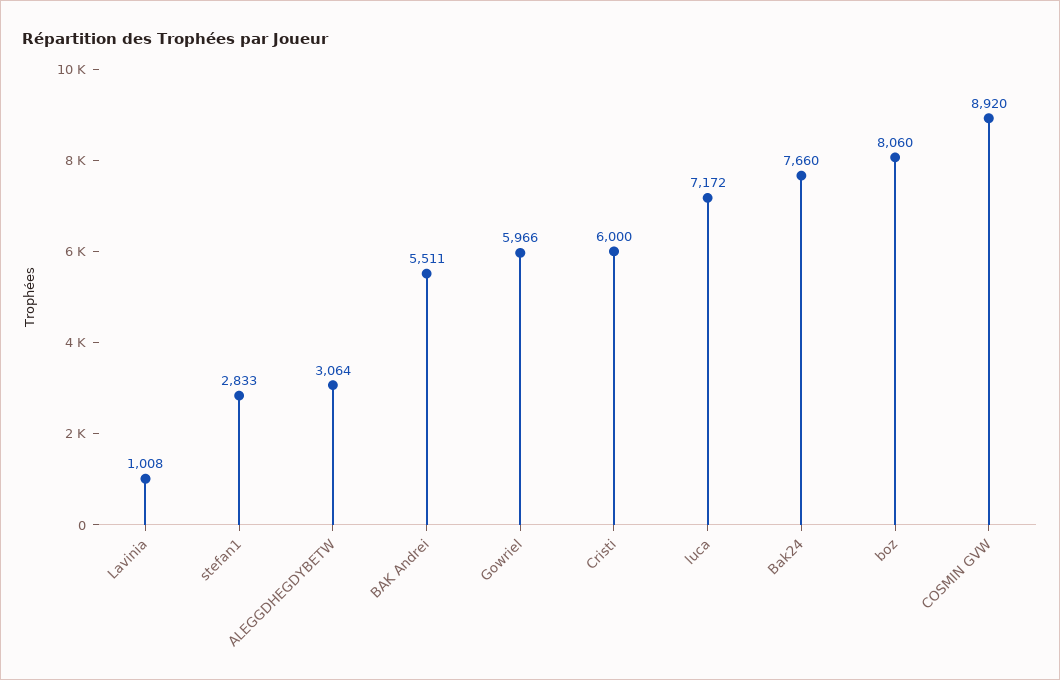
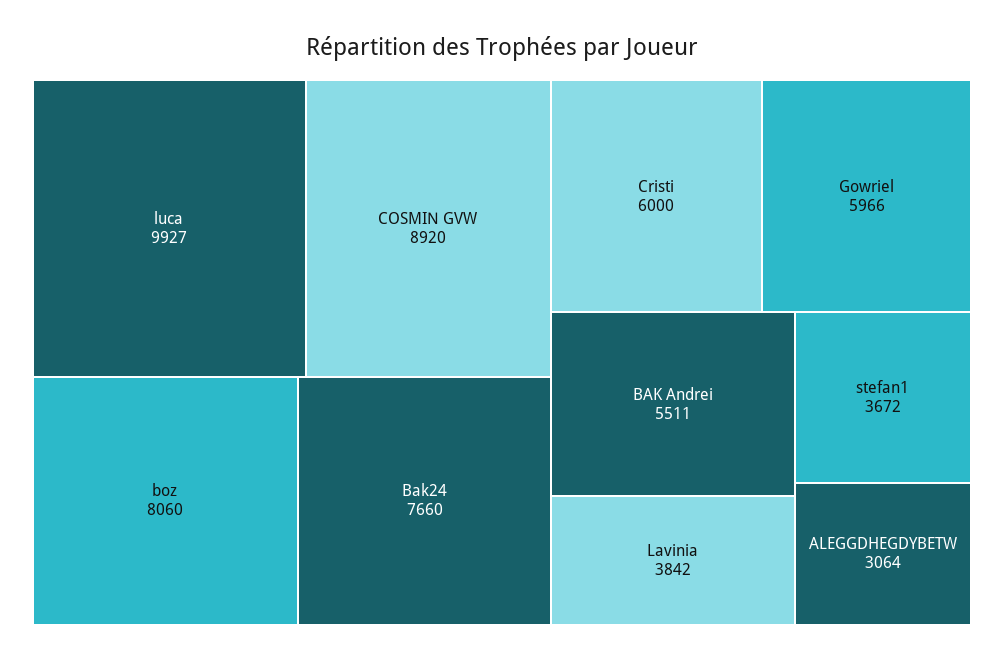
  {
-   "Lavinia": 1008,
+   "Lavinia": 3842,
-   "stefan1": 2833,
+   "stefan1": 3672,
    "ALEGGDHEGDYBETW": 3064,
    "BAK Andrei": 5511,
    "Gowriel": 5966,
    "Cristi": 6000,
-   "luca": 7172,
+   "luca": 9927,
    "Bak24": 7660,
    "boz": 8060,
    "COSMIN GVW": 8920
  }

